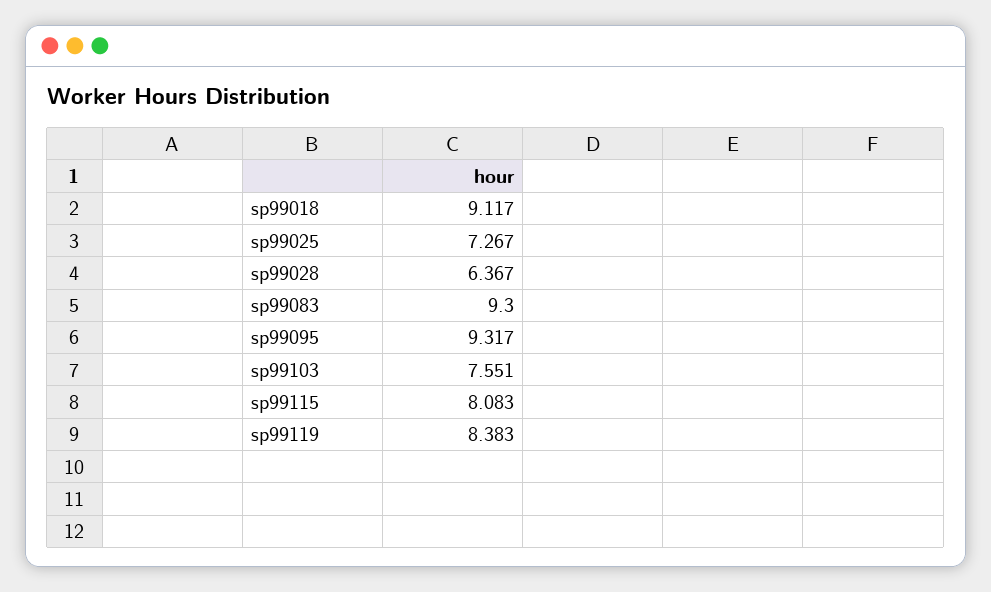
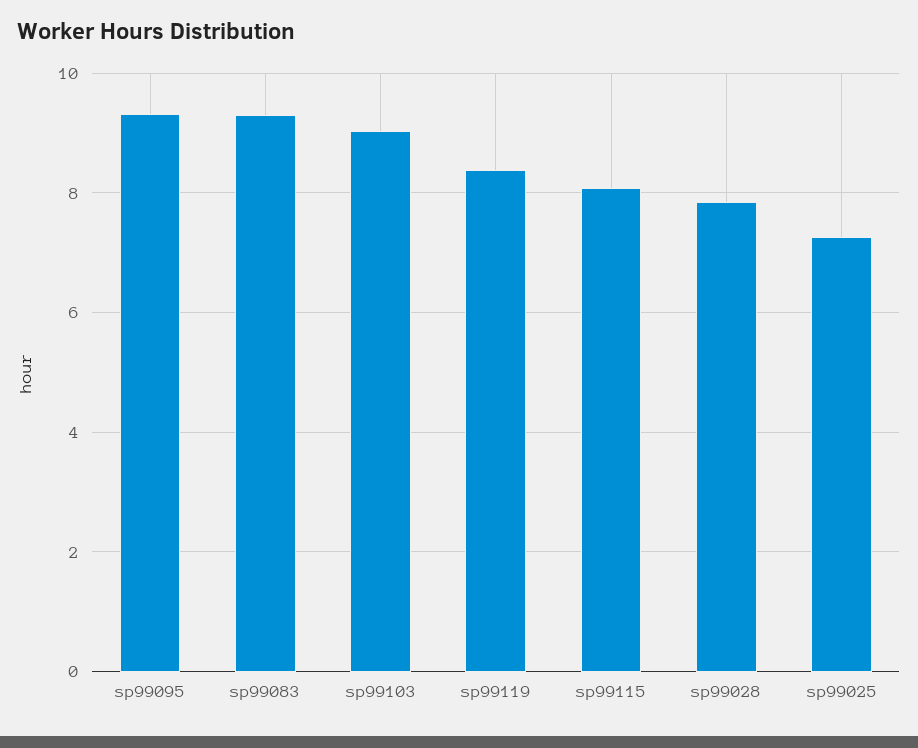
  {
-   "sp99018": 9.117,
    "sp99025": 7.267,
-   "sp99028": 6.367,
+   "sp99028": 7.8,
    "sp99083": 9.3,
    "sp99095": 9.317,
-   "sp99103": 7.551,
+   "sp99103": 9,
    "sp99115": 8.083,
    "sp99119": 8.383
  }

